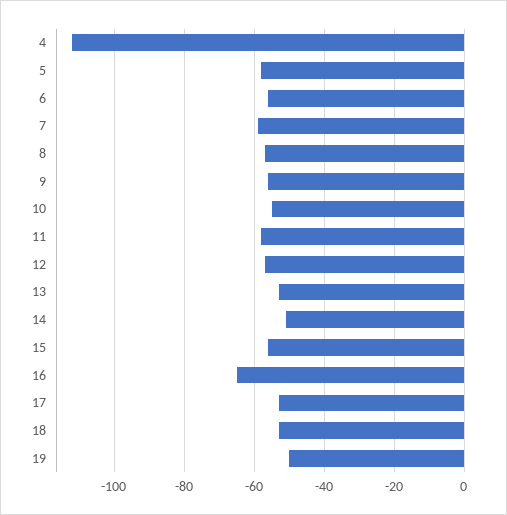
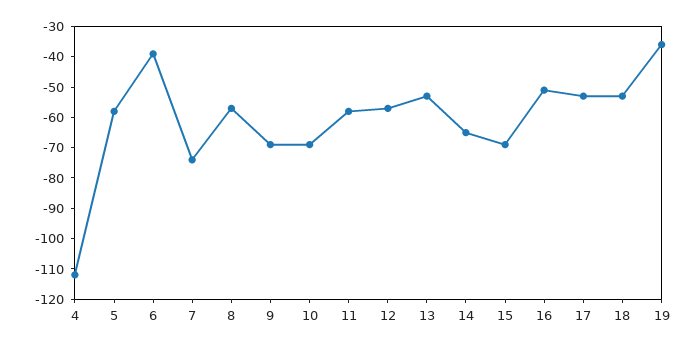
  {
    "4": -110,
    "5": -60,
-   "6": -55,
+   "6": -40,
-   "7": -60,
+   "7": -75,
    "8": -55,
-   "9": -55,
+   "9": -70,
-   "10": -55,
+   "10": -70,
    "11": -60,
    "12": -55,
    "13": -55,
-   "14": -50,
+   "14": -65,
-   "15": -55,
+   "15": -70,
-   "16": -65,
+   "16": -50,
    "17": -55,
    "18": -55,
-   "19": -50
+   "19": -35
  }

